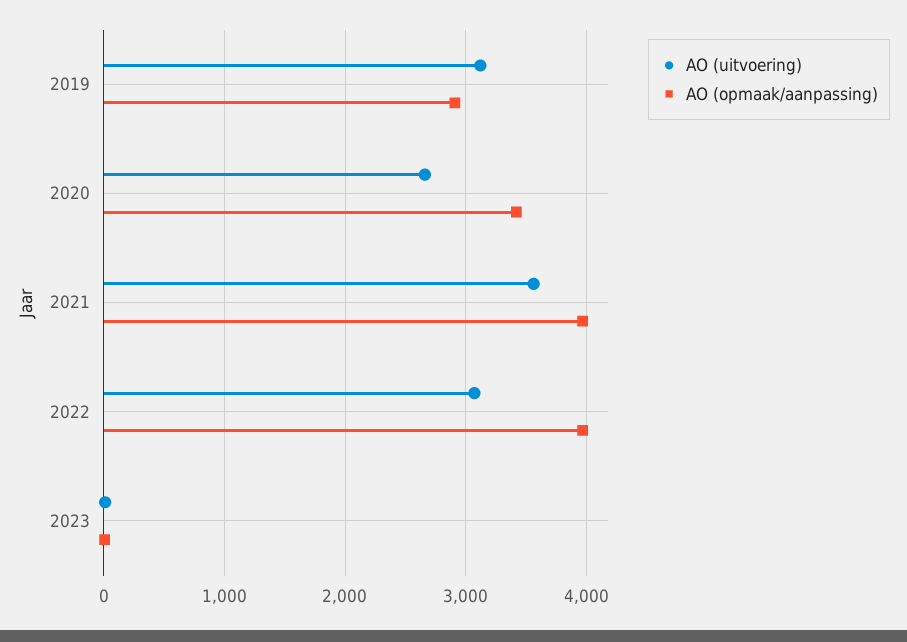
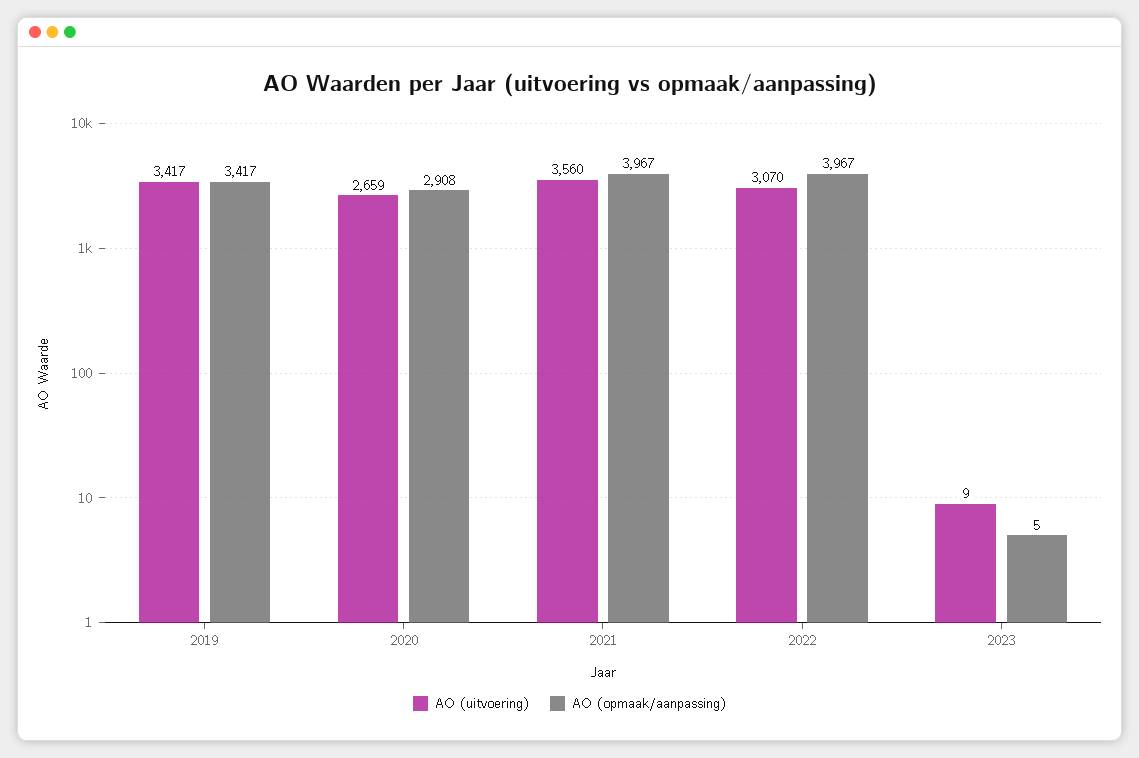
  {
    "AO (uitvoering)": {
-     "2019": 3100,
+     "2019": 3417,
      "2020": 2659,
      "2021": 3560,
      "2022": 3070,
      "2023": 9
    },
    "AO (opmaak/aanpassing)": {
-     "2019": 2900,
+     "2019": 3417,
-     "2020": 3400,
+     "2020": 2908,
      "2021": 3967,
      "2022": 3967,
      "2023": 5
    }
  }

